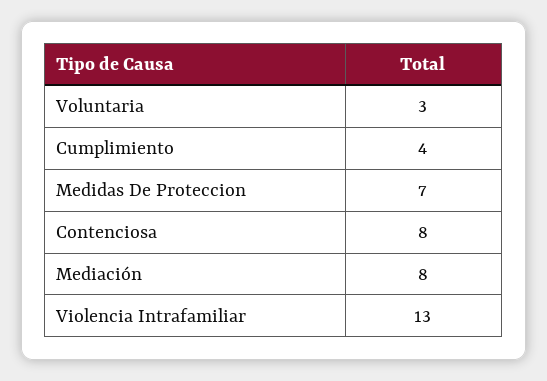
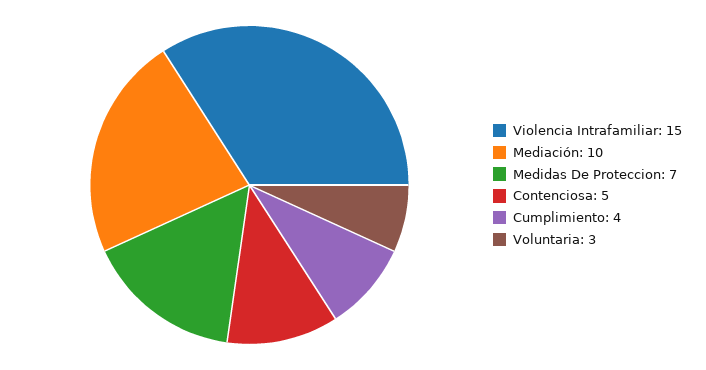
  {
    "Voluntaria": 3,
    "Cumplimiento": 4,
    "Medidas De Proteccion": 7,
-   "Contenciosa": 8,
+   "Contenciosa": 5,
-   "Mediación": 8,
+   "Mediación": 10,
-   "Violencia Intrafamiliar": 13
+   "Violencia Intrafamiliar": 15
  }

